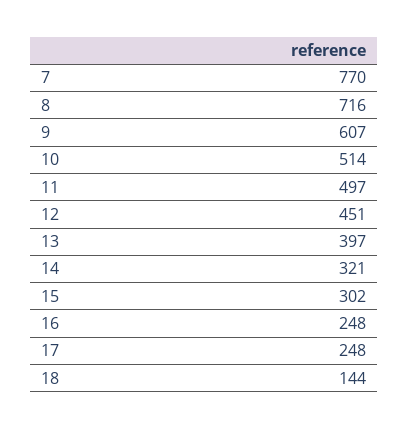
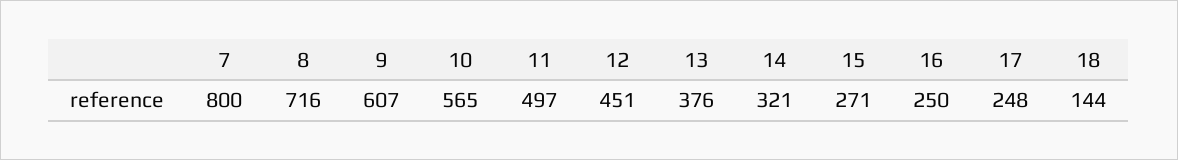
  {
-   "7": 770,
+   "7": 800,
    "8": 716,
    "9": 607,
-   "10": 514,
+   "10": 565,
    "11": 497,
    "12": 451,
-   "13": 397,
+   "13": 376,
    "14": 321,
-   "15": 302,
+   "15": 271,
-   "16": 248,
+   "16": 250,
    "17": 248,
    "18": 144
  }

